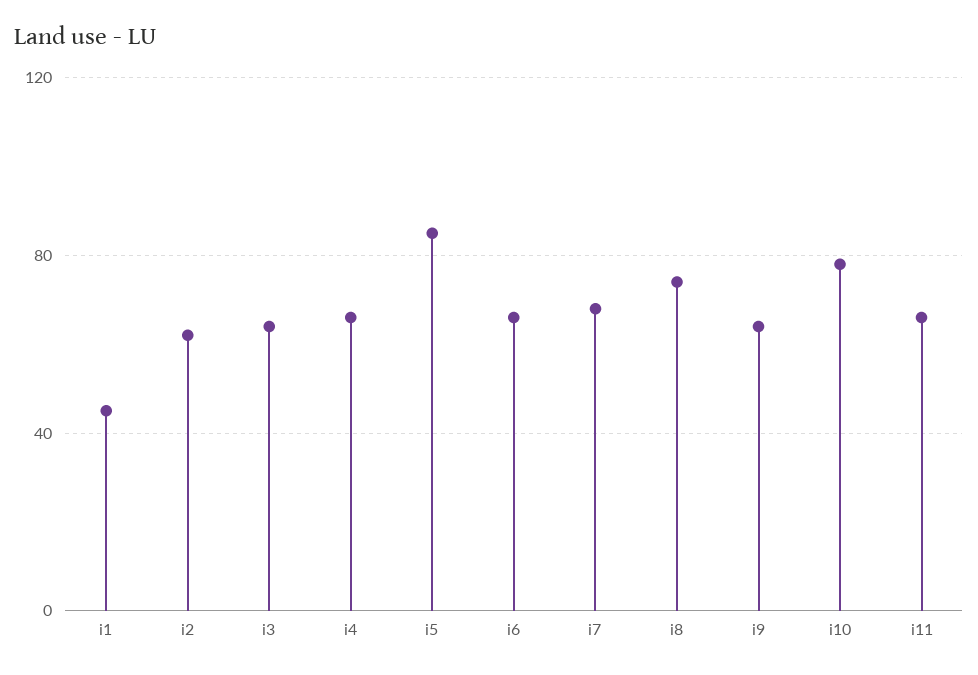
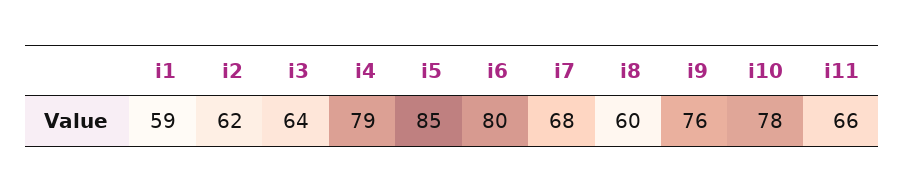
  {
-   "i1": 45,
+   "i1": 59,
    "i2": 62,
    "i3": 64,
-   "i4": 65,
+   "i4": 79,
    "i5": 85,
-   "i6": 65,
+   "i6": 80,
    "i7": 68,
-   "i8": 75,
+   "i8": 60,
-   "i9": 65,
+   "i9": 76,
    "i10": 78,
    "i11": 66
  }

